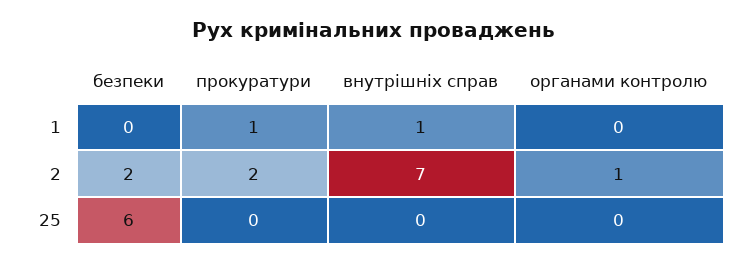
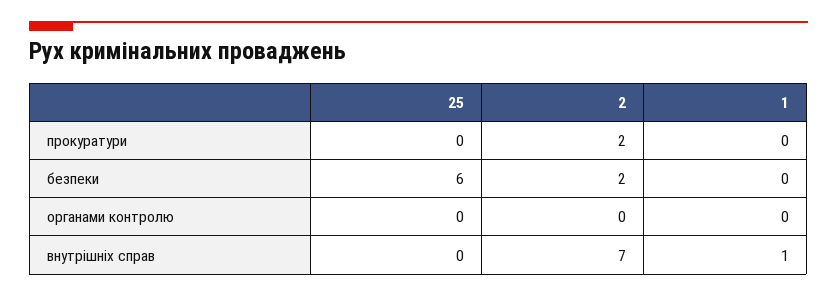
  {
    "безпеки": {
      "1": 0,
      "2": 2,
      "25": 6
    },
    "прокуратури": {
-     "1": 1,
+     "1": 0,
      "2": 2,
      "25": 0
    },
    "внутрішніх справ": {
      "1": 1,
      "2": 7,
      "25": 0
    },
    "органами контролю": {
      "1": 0,
-     "2": 1,
+     "2": 0,
      "25": 0
    }
  }

